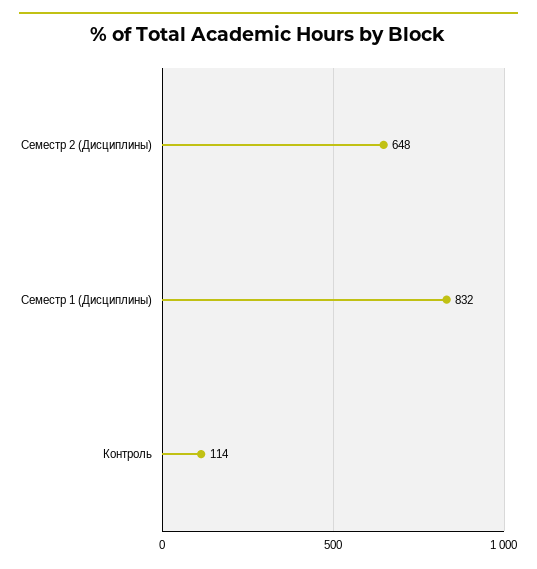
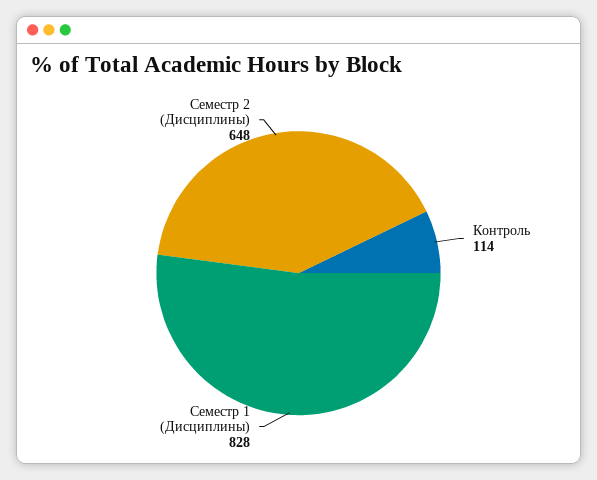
  {
    "Семестр 2 (Дисциплины)": 648,
-   "Семестр 1 (Дисциплины)": 832,
+   "Семестр 1 (Дисциплины)": 828,
    "Контроль": 114
  }

